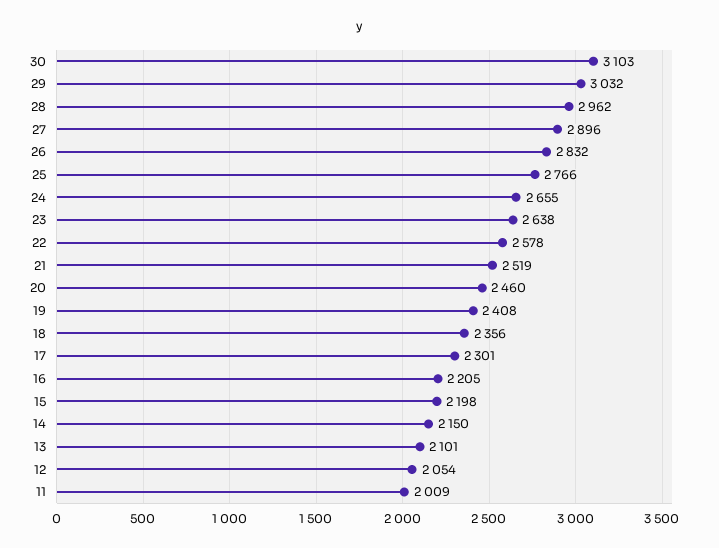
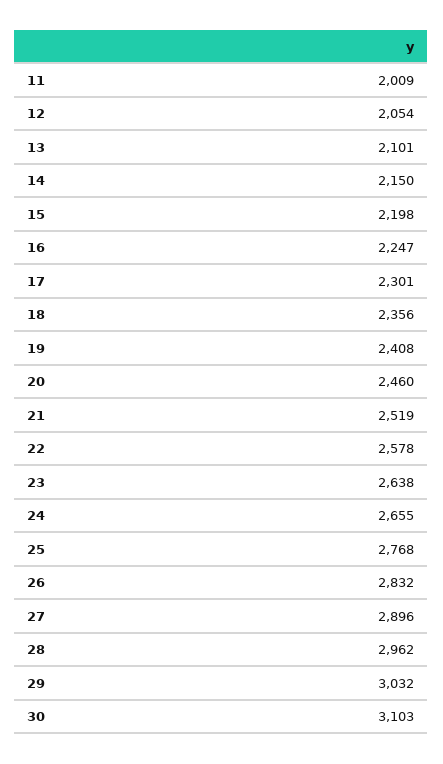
  {
    "30": 3103,
    "29": 3032,
    "28": 2962,
    "27": 2896,
    "26": 2832,
-   "25": 2766,
+   "25": 2768,
    "24": 2655,
    "23": 2638,
    "22": 2578,
    "21": 2519,
    "20": 2460,
    "19": 2408,
    "18": 2356,
    "17": 2301,
-   "16": 2205,
+   "16": 2247,
    "15": 2198,
    "14": 2150,
    "13": 2101,
    "12": 2054,
    "11": 2009
  }

